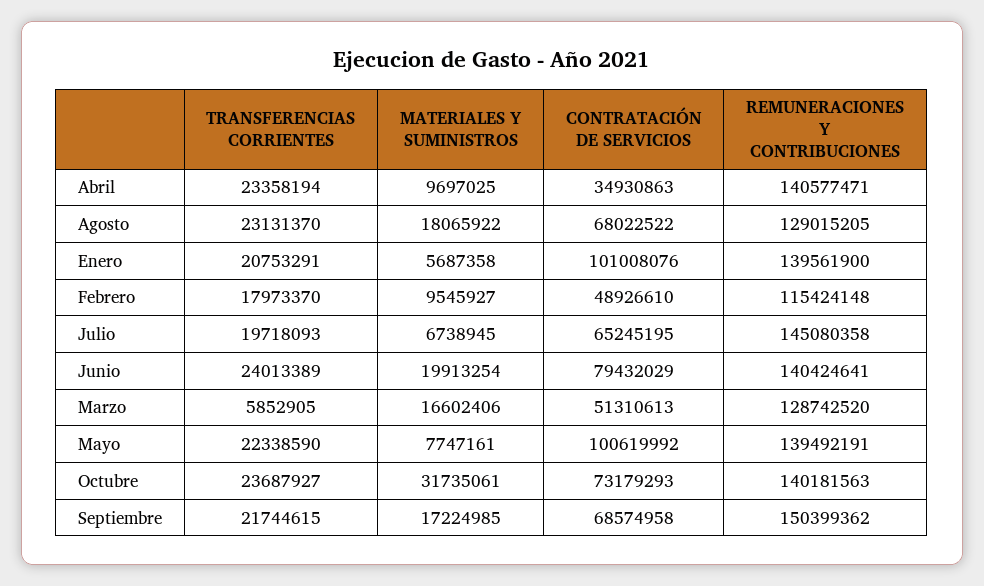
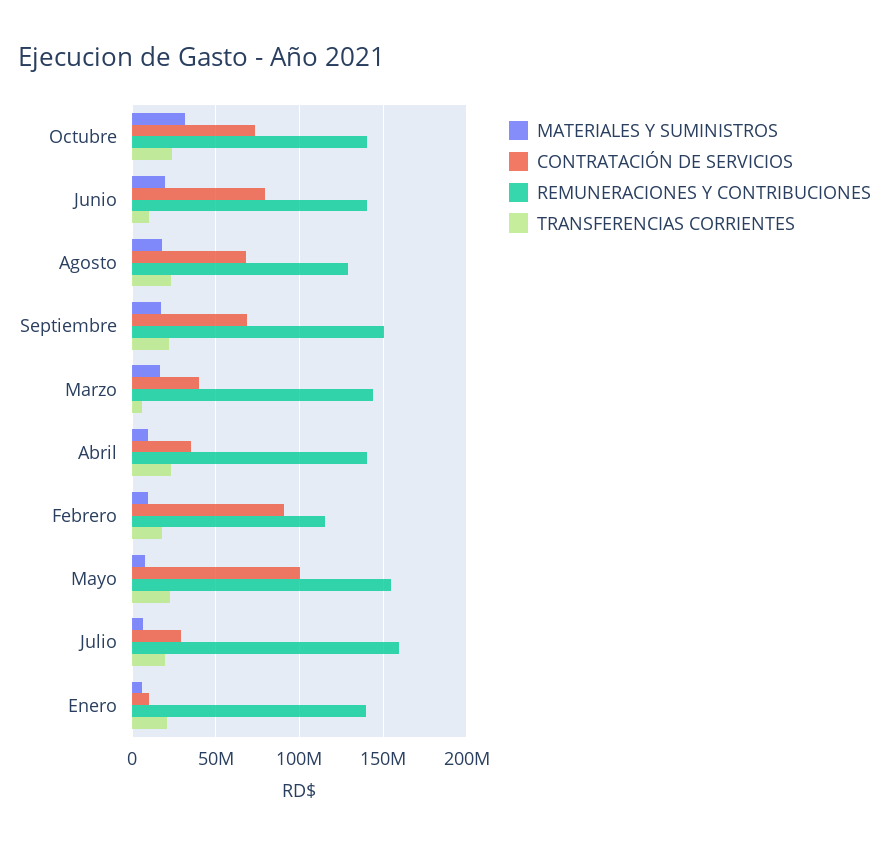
  {
    "TRANSFERENCIAS CORRIENTES": {
      "Abril": 23358194,
      "Agosto": 23131370,
      "Enero": 20753291,
      "Febrero": 17973370,
      "Julio": 19718093,
-     "Junio": 24013389,
+     "Junio": 10000000,
      "Marzo": 5852905,
      "Mayo": 22338590,
      "Octubre": 23687927,
      "Septiembre": 21744615
    },
    "MATERIALES Y SUMINISTROS": {
      "Abril": 9697025,
      "Agosto": 18065922,
      "Enero": 5687358,
      "Febrero": 9545927,
      "Julio": 6738945,
      "Junio": 19913254,
      "Marzo": 16602406,
      "Mayo": 7747161,
      "Octubre": 31735061,
      "Septiembre": 17224985
    },
    "CONTRATACIÓN DE SERVICIOS": {
      "Abril": 34930863,
      "Agosto": 68022522,
-     "Enero": 101008076,
+     "Enero": 10000000,
-     "Febrero": 48926610,
+     "Febrero": 90000000,
-     "Julio": 65245195,
+     "Julio": 30000000,
      "Junio": 79432029,
-     "Marzo": 51310613,
+     "Marzo": 40000000,
      "Mayo": 100619992,
      "Octubre": 73179293,
      "Septiembre": 68574958
    },
    "REMUNERACIONES Y CONTRIBUCIONES": {
      "Abril": 140577471,
      "Agosto": 129015205,
      "Enero": 139561900,
      "Febrero": 115424148,
-     "Julio": 145080358,
+     "Julio": 160000000,
      "Junio": 140424641,
-     "Marzo": 128742520,
+     "Marzo": 145000000,
-     "Mayo": 139492191,
+     "Mayo": 155000000,
      "Octubre": 140181563,
      "Septiembre": 150399362
    }
  }

